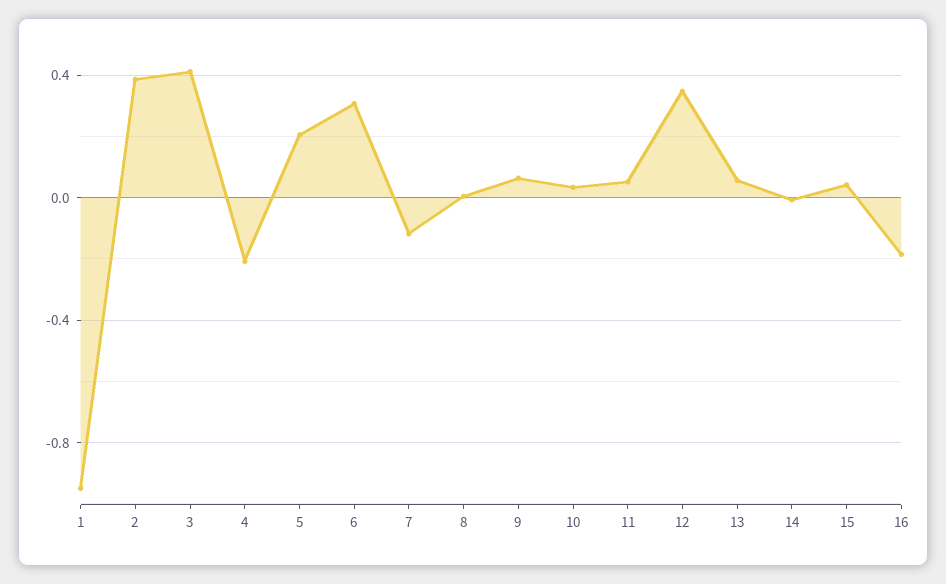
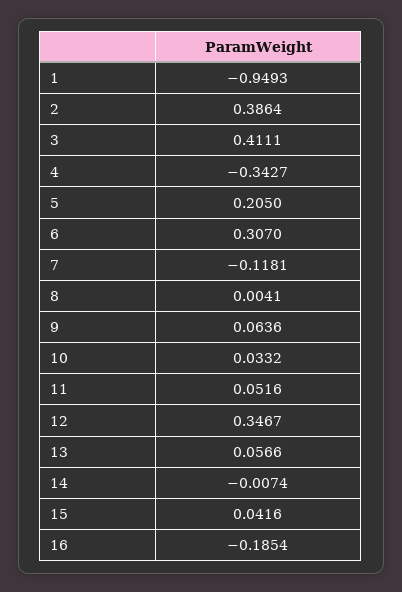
  {
    "1": -0.9493,
    "2": 0.3864,
    "3": 0.4111,
-   "4": -0.2,
+   "4": -0.3427,
    "5": 0.205,
    "6": 0.307,
    "7": -0.1181,
    "8": 0.0041,
    "9": 0.0636,
    "10": 0.0332,
    "11": 0.0516,
    "12": 0.3467,
    "13": 0.0566,
    "14": -0.0074,
    "15": 0.0416,
    "16": -0.1854
  }

